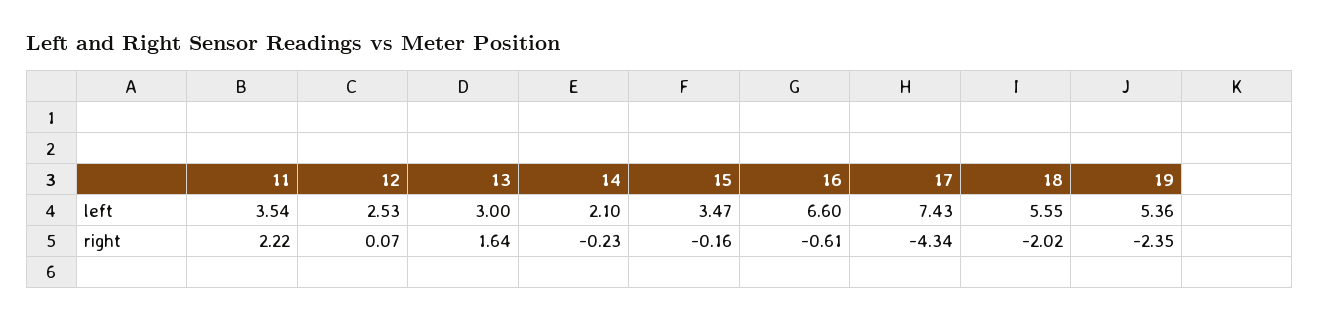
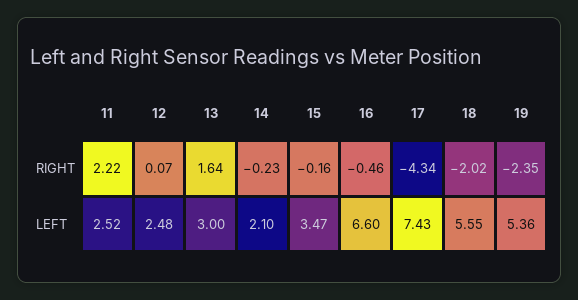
  {
    "11": {
-     "left": 3.54,
+     "left": 2.52,
      "right": 2.22
    },
    "12": {
-     "left": 2.53,
+     "left": 2.48,
      "right": 0.07
    },
    "13": {
      "left": 3,
      "right": 1.64
    },
    "14": {
      "left": 2.1,
      "right": -0.23
    },
    "15": {
      "left": 3.47,
      "right": -0.16
    },
    "16": {
      "left": 6.6,
-     "right": -0.61
+     "right": -0.46
    },
    "17": {
      "left": 7.43,
      "right": -4.34
    },
    "18": {
      "left": 5.55,
      "right": -2.02
    },
    "19": {
      "left": 5.36,
      "right": -2.35
    }
  }

